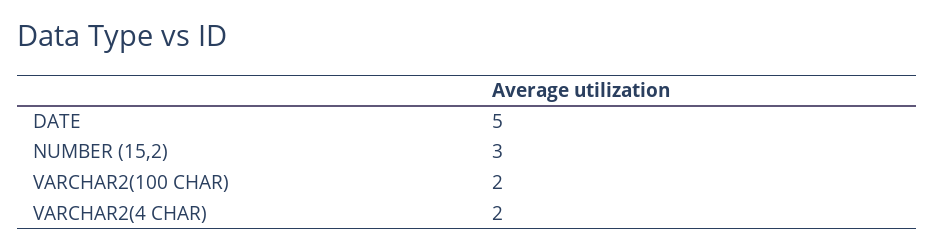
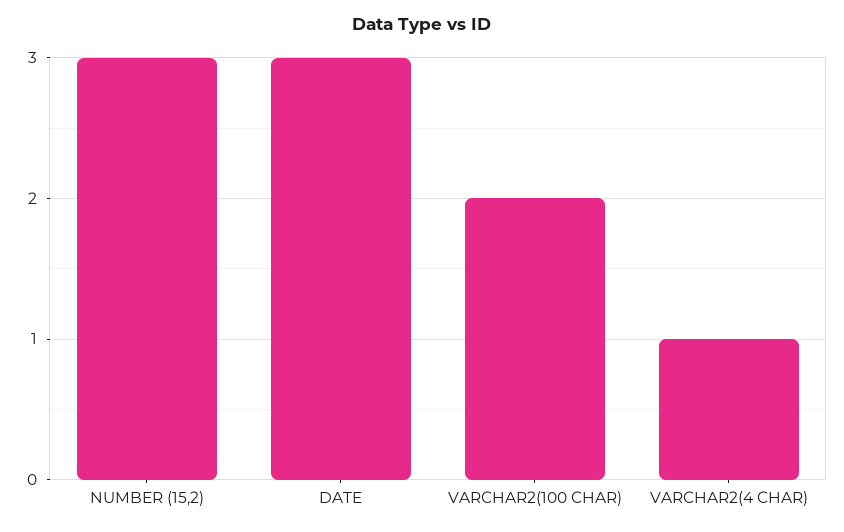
  {
-   "DATE": 5,
+   "DATE": 3,
    "NUMBER (15,2)": 3,
    "VARCHAR2(100 CHAR)": 2,
-   "VARCHAR2(4 CHAR)": 2
+   "VARCHAR2(4 CHAR)": 1
  }

